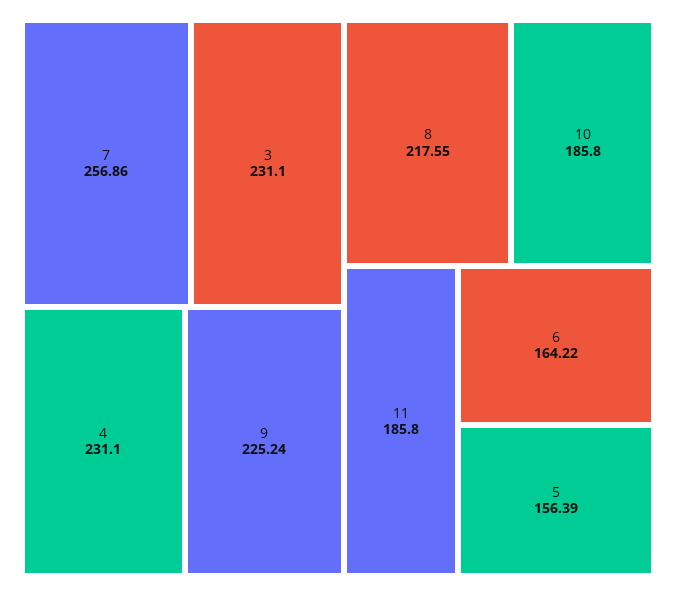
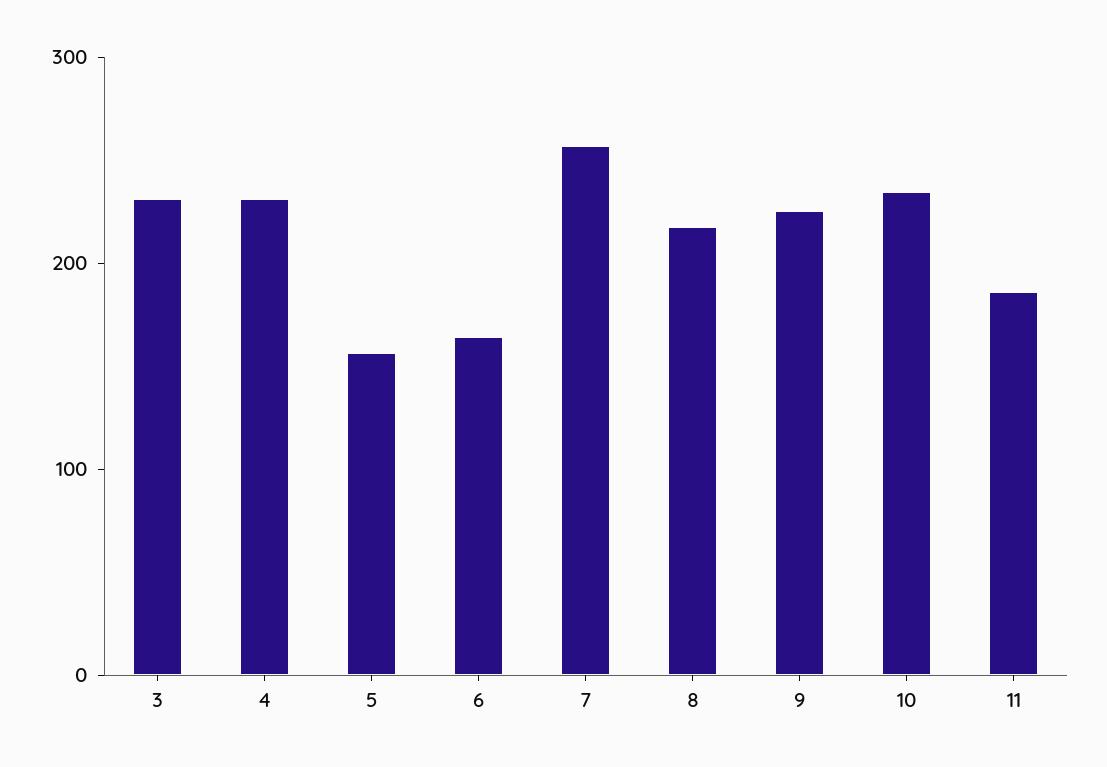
  {
    "7": 256.86,
    "3": 231.1,
    "4": 231.1,
    "9": 225.24,
    "8": 217.55,
-   "10": 185.8,
+   "10": 240,
    "11": 185.8,
    "6": 164.22,
    "5": 156.39
  }

